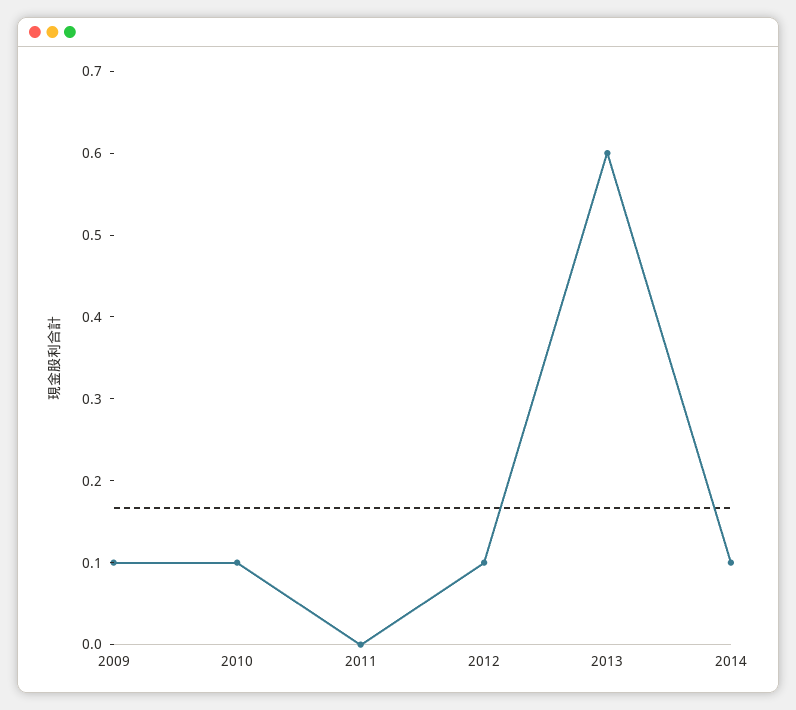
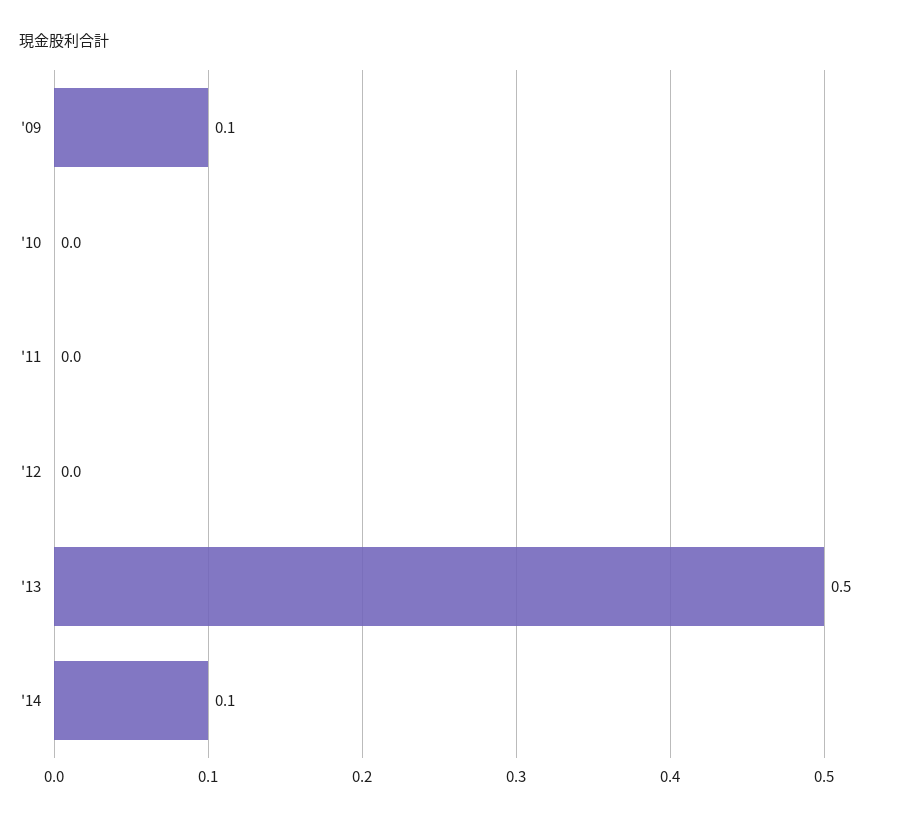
  {
    "2009": 0.1,
-   "2010": 0.1,
+   "2010": 0,
    "2011": 0,
-   "2012": 0.1,
+   "2012": 0,
-   "2013": 0.6,
+   "2013": 0.5,
    "2014": 0.1
  }

